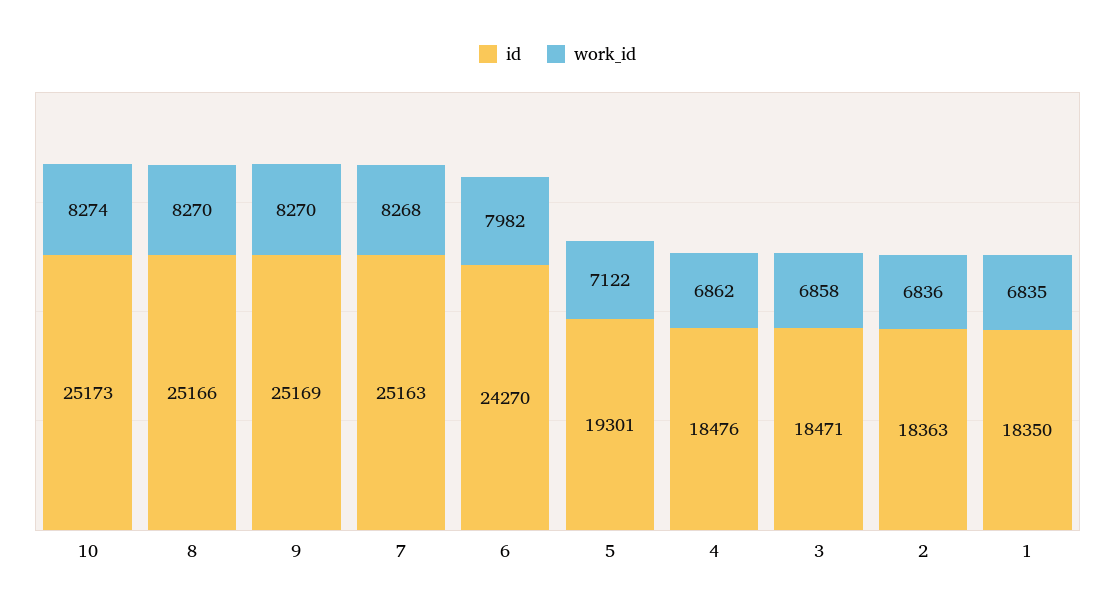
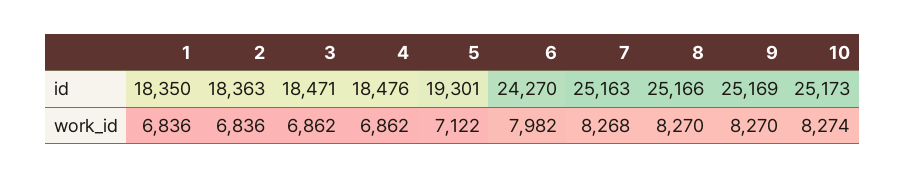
  {
    "id": {
      "10": 25173,
      "8": 25166,
      "9": 25169,
      "7": 25163,
      "6": 24270,
      "5": 19301,
      "4": 18476,
      "3": 18471,
      "2": 18363,
      "1": 18350
    },
    "work_id": {
      "10": 8274,
      "8": 8270,
      "9": 8270,
      "7": 8268,
      "6": 7982,
      "5": 7122,
      "4": 6862,
-     "3": 6858,
+     "3": 6862,
      "2": 6836,
-     "1": 6835
+     "1": 6836
    }
  }

